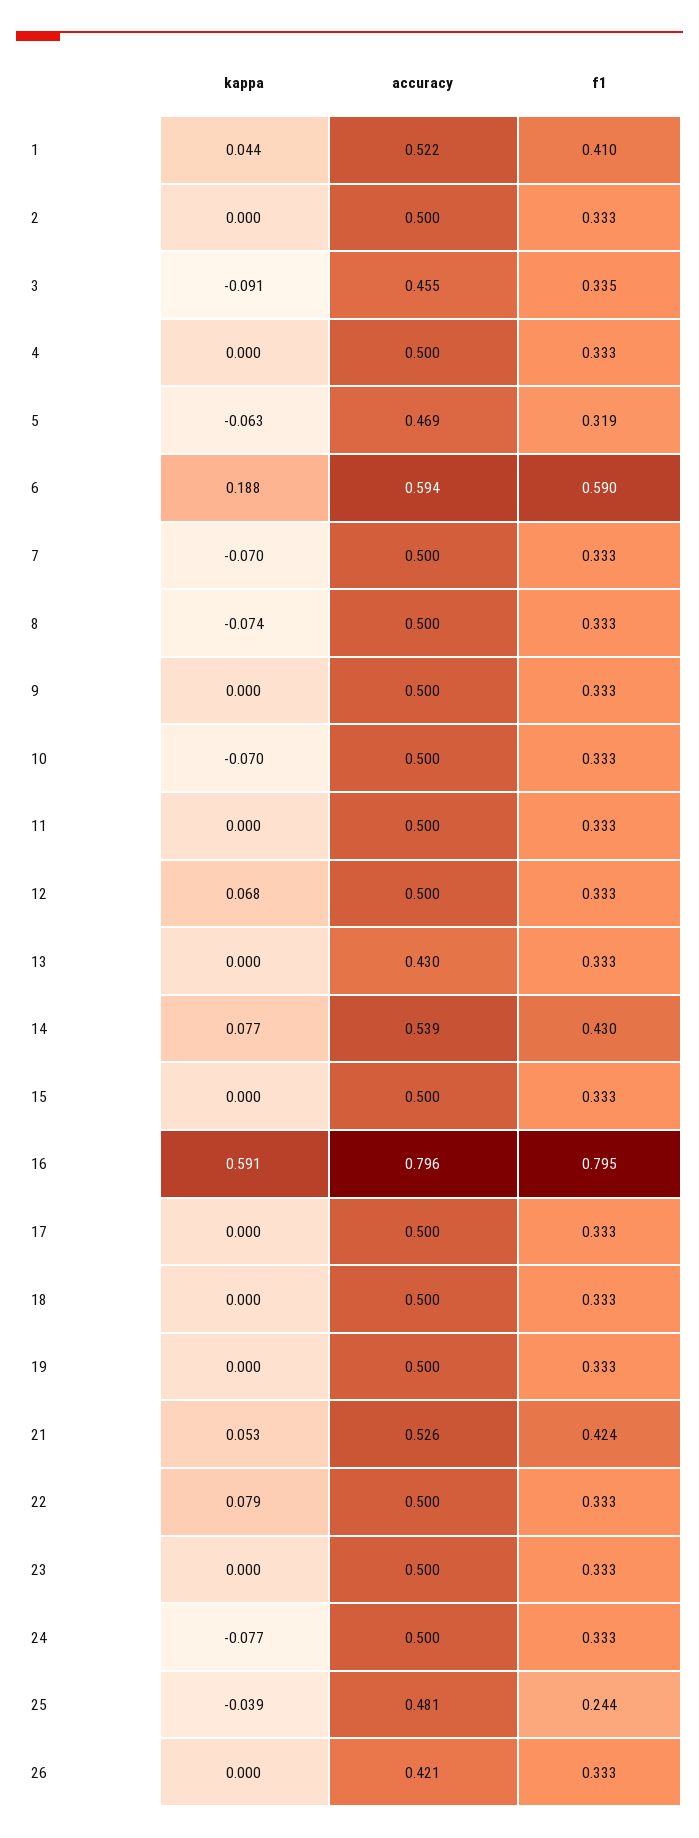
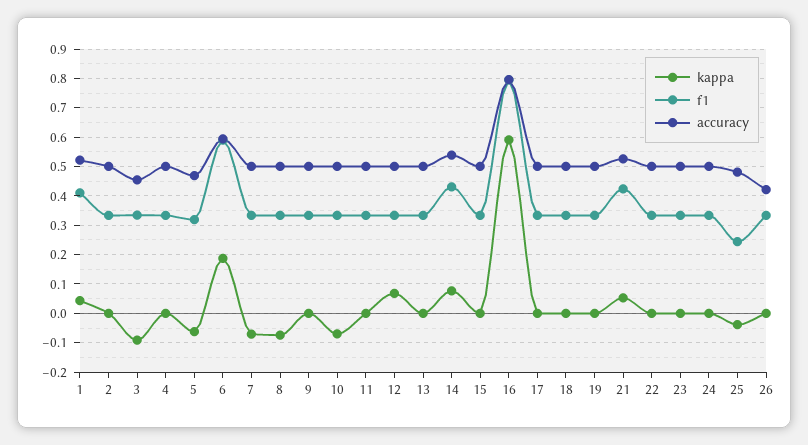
  {
    "kappa": {
      "1": 0.044,
      "2": 0,
      "3": -0.091,
      "4": 0,
      "5": -0.063,
      "6": 0.188,
      "7": -0.07,
      "8": -0.074,
      "9": 0,
      "10": -0.07,
      "11": 0,
      "12": 0.068,
      "13": 0,
      "14": 0.077,
      "15": 0,
      "16": 0.591,
      "17": 0,
      "18": 0,
      "19": 0,
      "21": 0.053,
-     "22": 0.079,
+     "22": 0,
      "23": 0,
-     "24": -0.077,
+     "24": 0,
      "25": -0.039,
      "26": 0
    },
    "accuracy": {
      "1": 0.522,
      "2": 0.5,
      "3": 0.455,
      "4": 0.5,
      "5": 0.469,
      "6": 0.594,
      "7": 0.5,
      "8": 0.5,
      "9": 0.5,
      "10": 0.5,
      "11": 0.5,
      "12": 0.5,
-     "13": 0.43,
+     "13": 0.5,
      "14": 0.539,
      "15": 0.5,
      "16": 0.796,
      "17": 0.5,
      "18": 0.5,
      "19": 0.5,
      "21": 0.526,
      "22": 0.5,
      "23": 0.5,
      "24": 0.5,
      "25": 0.481,
      "26": 0.421
    },
    "f1": {
      "1": 0.41,
      "2": 0.333,
      "3": 0.335,
      "4": 0.333,
      "5": 0.319,
      "6": 0.59,
      "7": 0.333,
      "8": 0.333,
      "9": 0.333,
      "10": 0.333,
      "11": 0.333,
      "12": 0.333,
      "13": 0.333,
      "14": 0.43,
      "15": 0.333,
      "16": 0.795,
      "17": 0.333,
      "18": 0.333,
      "19": 0.333,
      "21": 0.424,
      "22": 0.333,
      "23": 0.333,
      "24": 0.333,
      "25": 0.244,
      "26": 0.333
    }
  }

